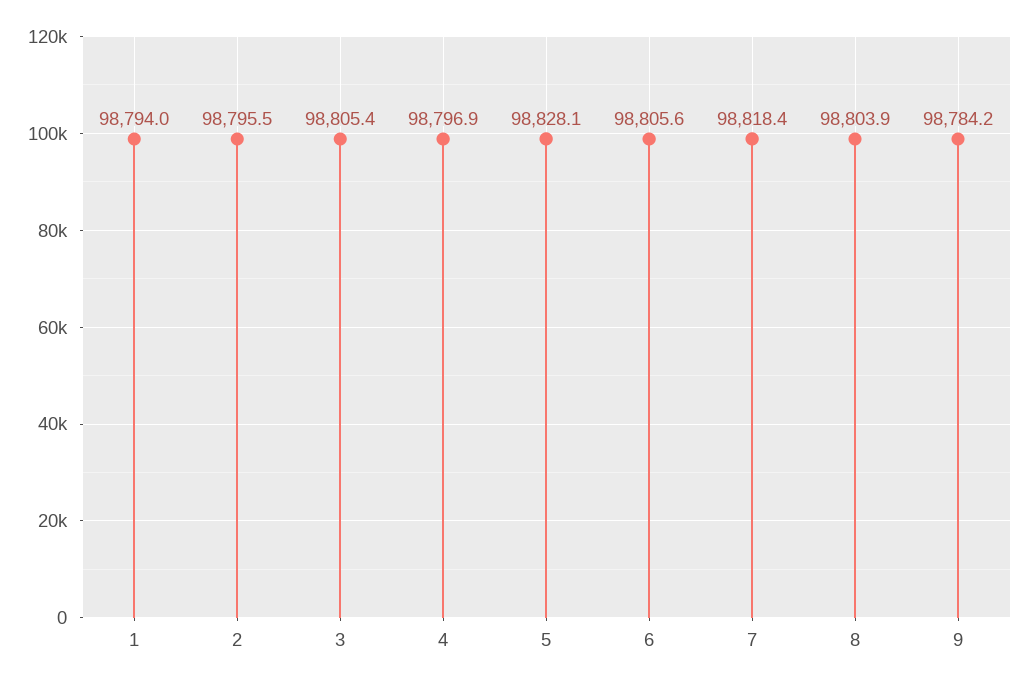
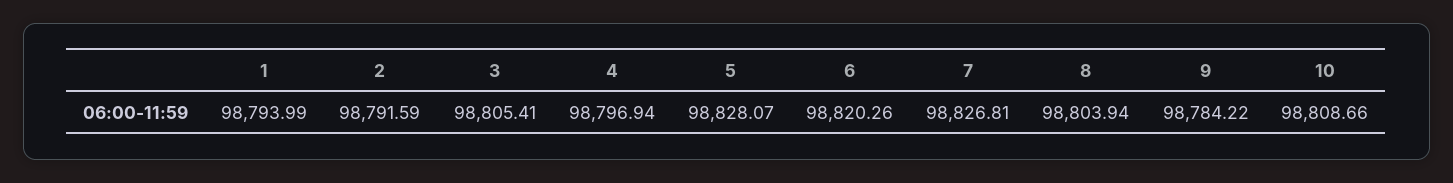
  {
    "1": 98793.99,
-   "2": 98795.5,
+   "2": 98791.59,
    "3": 98805.41,
    "4": 98796.94,
    "5": 98828.07,
-   "6": 98805.6,
+   "6": 98820.26,
-   "7": 98818.4,
+   "7": 98826.81,
    "8": 98803.94,
-   "9": 98784.22
+   "9": 98784.22,
+   "10": 98808.66
  }

